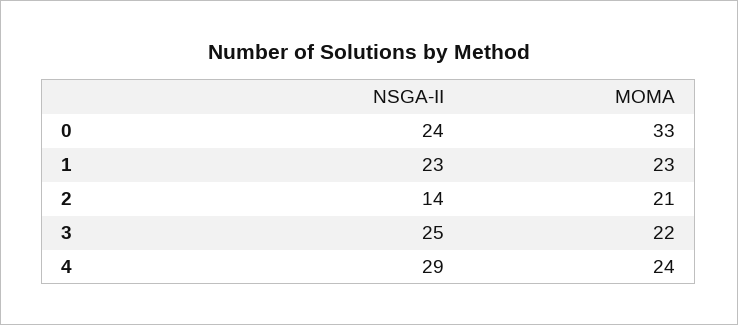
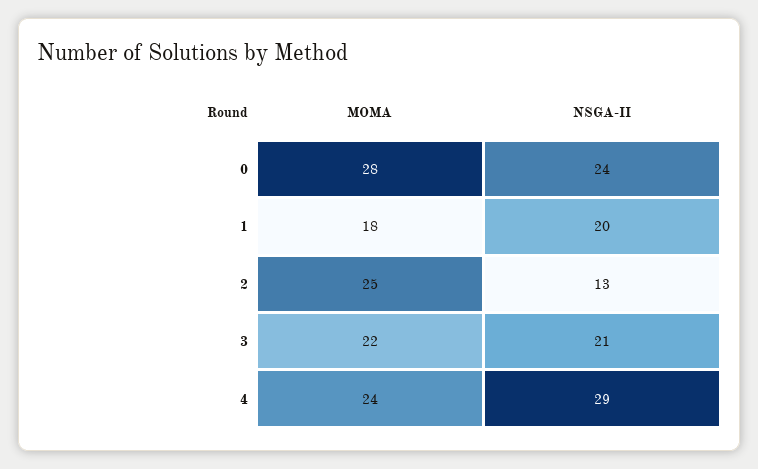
  {
    "NSGA-II": {
      "0": 24,
-     "1": 23,
+     "1": 20,
-     "2": 14,
+     "2": 13,
-     "3": 25,
+     "3": 21,
      "4": 29
    },
    "MOMA": {
-     "0": 33,
+     "0": 28,
-     "1": 23,
+     "1": 18,
-     "2": 21,
+     "2": 25,
      "3": 22,
      "4": 24
    }
  }

